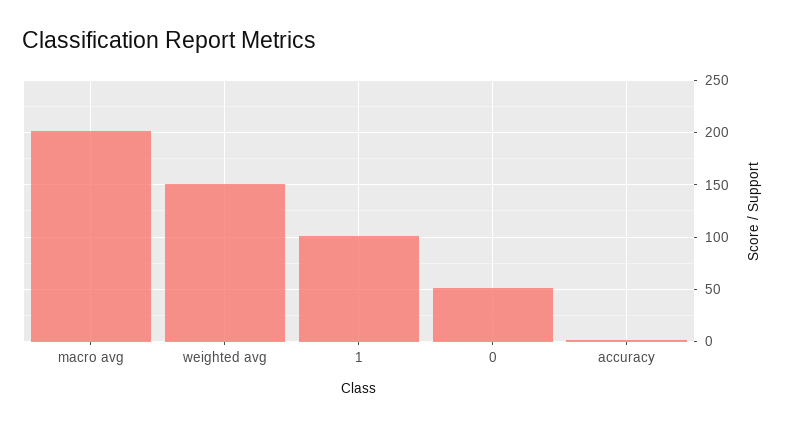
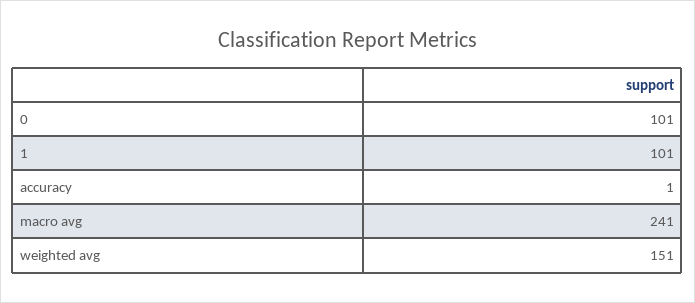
  {
-   "macro avg": 200,
+   "macro avg": 241,
    "weighted avg": 151,
    "1": 101,
-   "0": 50,
+   "0": 101,
    "accuracy": 1
  }

